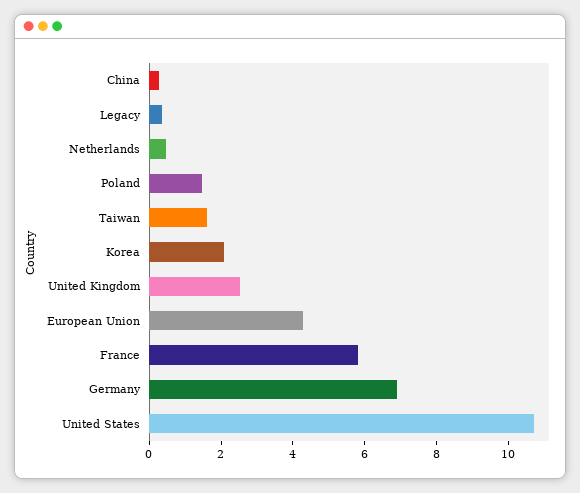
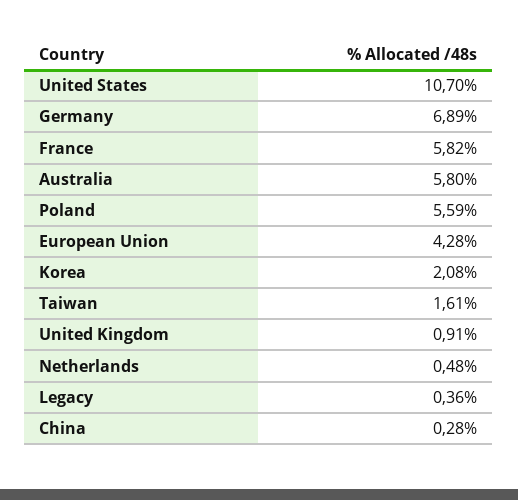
  {
    "China": 0.28,
    "Legacy": 0.36,
    "Netherlands": 0.48,
-   "Poland": 1.5,
+   "Poland": 5.59,
    "Taiwan": 1.61,
    "Korea": 2.08,
-   "United Kingdom": 2.5,
+   "United Kingdom": 0.91,
    "European Union": 4.28,
    "France": 5.82,
    "Germany": 6.89,
-   "United States": 10.7
+   "United States": 10.7,
+   "Australia": 5.8
  }

